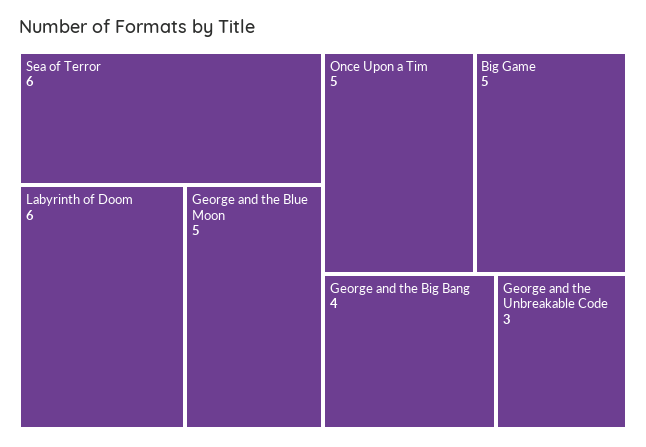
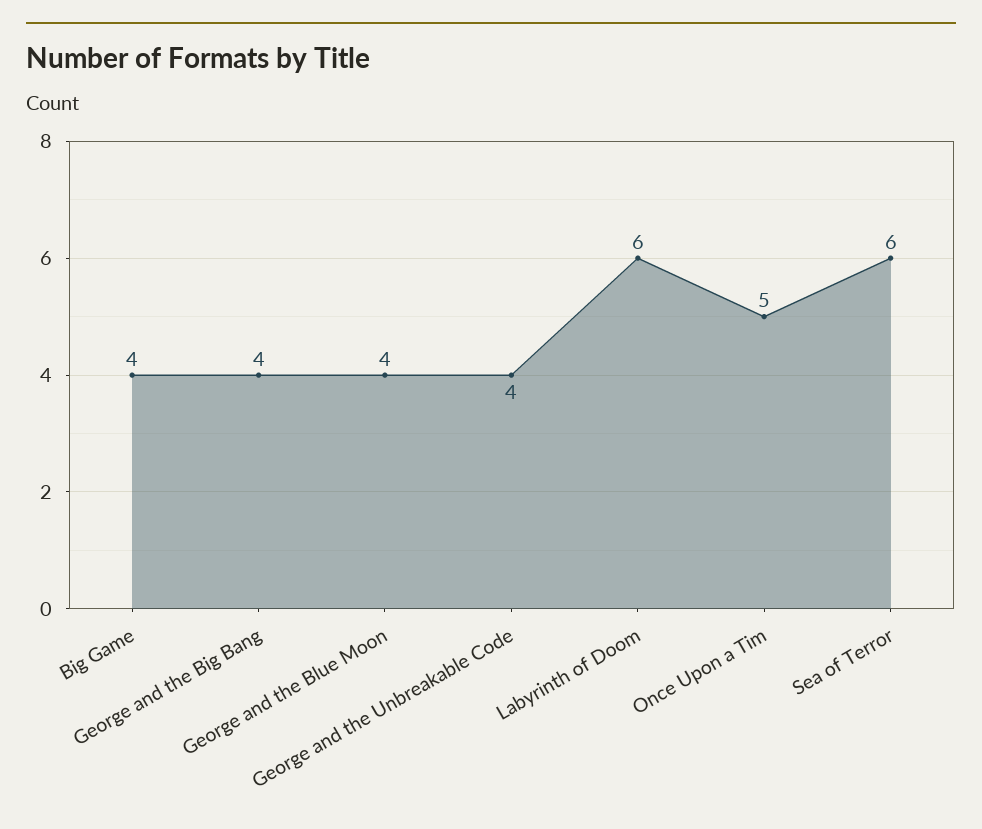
  {
    "Sea of Terror": 6,
    "Labyrinth of Doom": 6,
-   "George and the Blue Moon": 5,
+   "George and the Blue Moon": 4,
    "Once Upon a Tim": 5,
-   "Big Game": 5,
+   "Big Game": 4,
    "George and the Big Bang": 4,
-   "George and the Unbreakable Code": 3
+   "George and the Unbreakable Code": 4
  }

